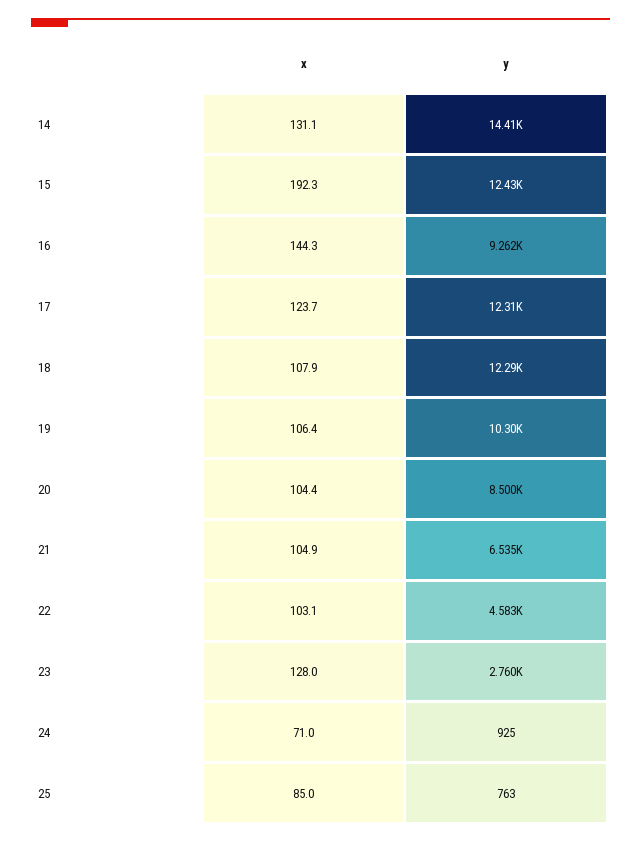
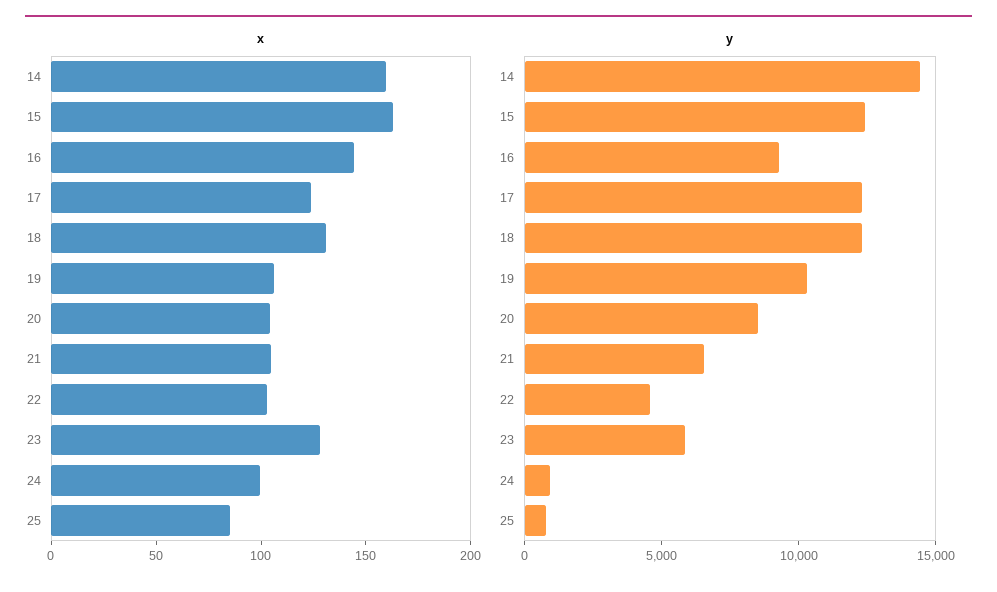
  {
    "x": {
-     "14": 131.1,
+     "14": 160,
-     "15": 192.3,
+     "15": 160,
      "16": 144.3,
      "17": 123.7,
-     "18": 107.9,
+     "18": 130,
      "19": 106.4,
      "20": 104.4,
      "21": 104.9,
      "22": 103.1,
      "23": 128,
-     "24": 71,
+     "24": 100,
      "25": 85
    },
    "y": {
      "14": 14410,
      "15": 12430,
      "16": 9262,
      "17": 12310,
      "18": 12290,
      "19": 10300,
      "20": 8500,
      "21": 6535,
      "22": 4583,
-     "23": 2760,
+     "23": 6000,
      "24": 925,
      "25": 763
    }
  }

